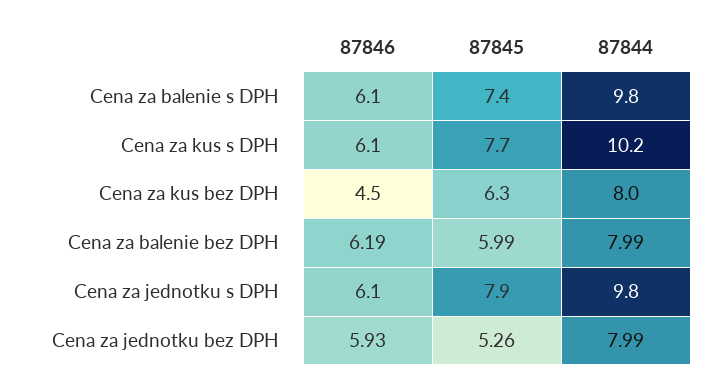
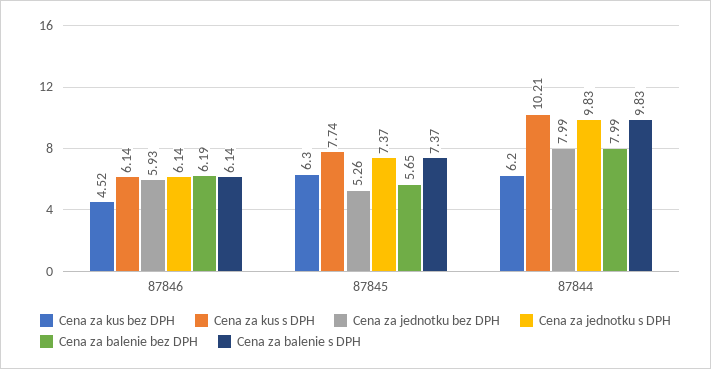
  {
    "Cena za balenie s DPH": {
      "87846": 6.14,
      "87845": 7.37,
      "87844": 9.83
    },
    "Cena za kus s DPH": {
      "87846": 6.14,
      "87845": 7.74,
      "87844": 10.21
    },
    "Cena za kus bez DPH": {
      "87846": 4.52,
      "87845": 6.3,
-     "87844": 8
+     "87844": 6.2
    },
    "Cena za balenie bez DPH": {
      "87846": 6.19,
-     "87845": 5.99,
+     "87845": 5.65,
      "87844": 7.99
    },
    "Cena za jednotku s DPH": {
      "87846": 6.14,
-     "87845": 7.9,
+     "87845": 7.37,
      "87844": 9.83
    },
    "Cena za jednotku bez DPH": {
      "87846": 5.93,
      "87845": 5.26,
      "87844": 7.99
    }
  }

